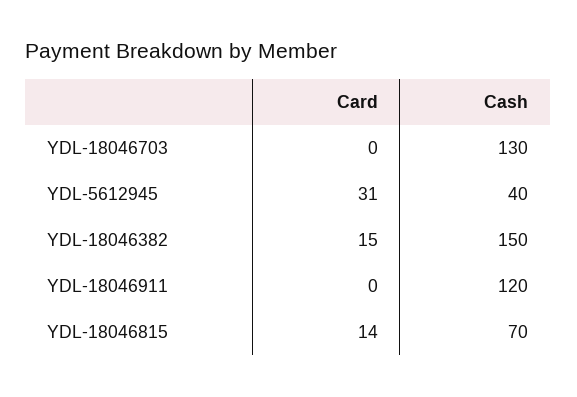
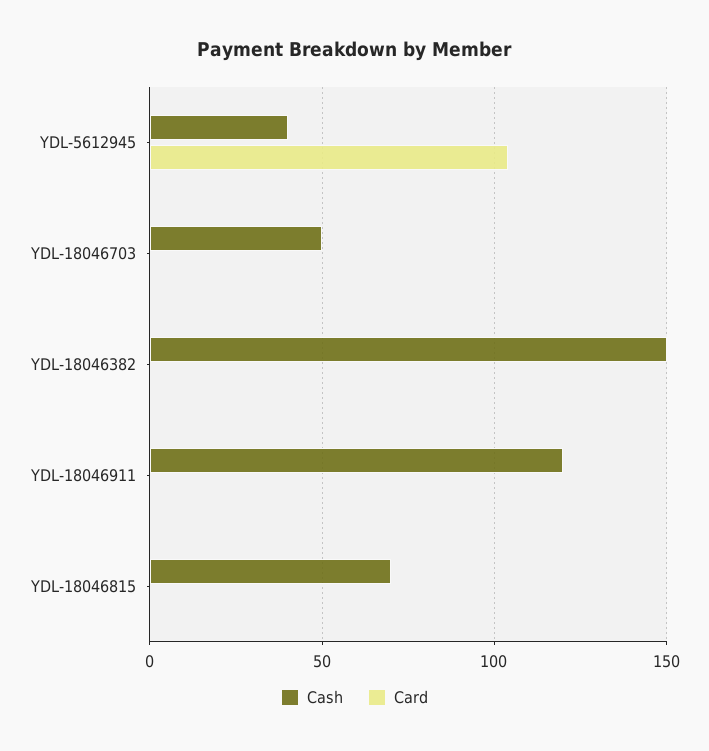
  {
    "Card": {
      "YDL-18046703": 0,
-     "YDL-5612945": 31,
+     "YDL-5612945": 105,
-     "YDL-18046382": 15,
+     "YDL-18046382": 0,
      "YDL-18046911": 0,
-     "YDL-18046815": 14
+     "YDL-18046815": 0
    },
    "Cash": {
-     "YDL-18046703": 130,
+     "YDL-18046703": 50,
      "YDL-5612945": 40,
      "YDL-18046382": 150,
      "YDL-18046911": 120,
      "YDL-18046815": 70
    }
  }

